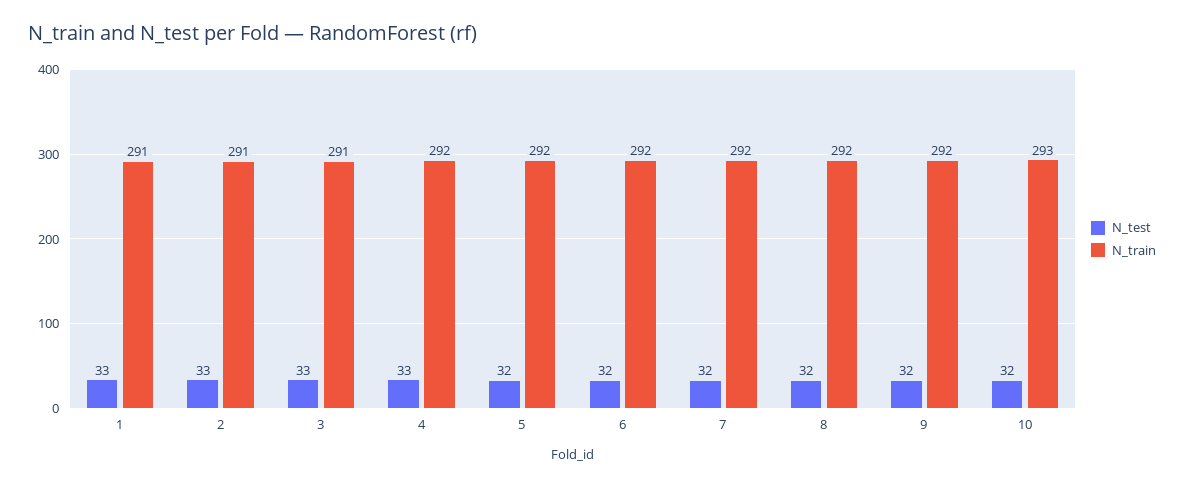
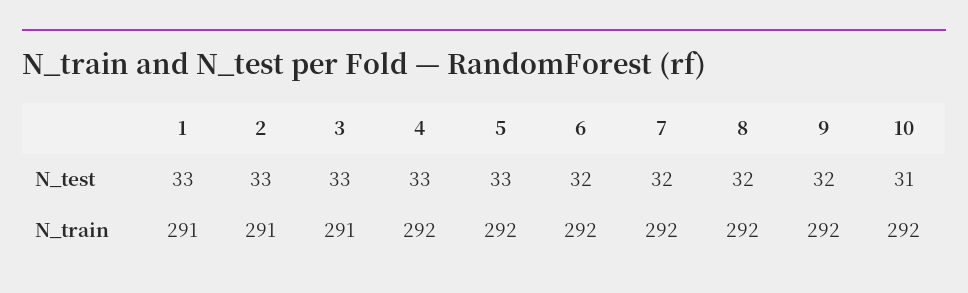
  {
    "N_test": {
      "1": 33,
      "2": 33,
      "3": 33,
      "4": 33,
-     "5": 32,
+     "5": 33,
      "6": 32,
      "7": 32,
      "8": 32,
      "9": 32,
-     "10": 32
+     "10": 31
    },
    "N_train": {
      "1": 291,
      "2": 291,
      "3": 291,
      "4": 292,
      "5": 292,
      "6": 292,
      "7": 292,
      "8": 292,
      "9": 292,
-     "10": 293
+     "10": 292
    }
  }

